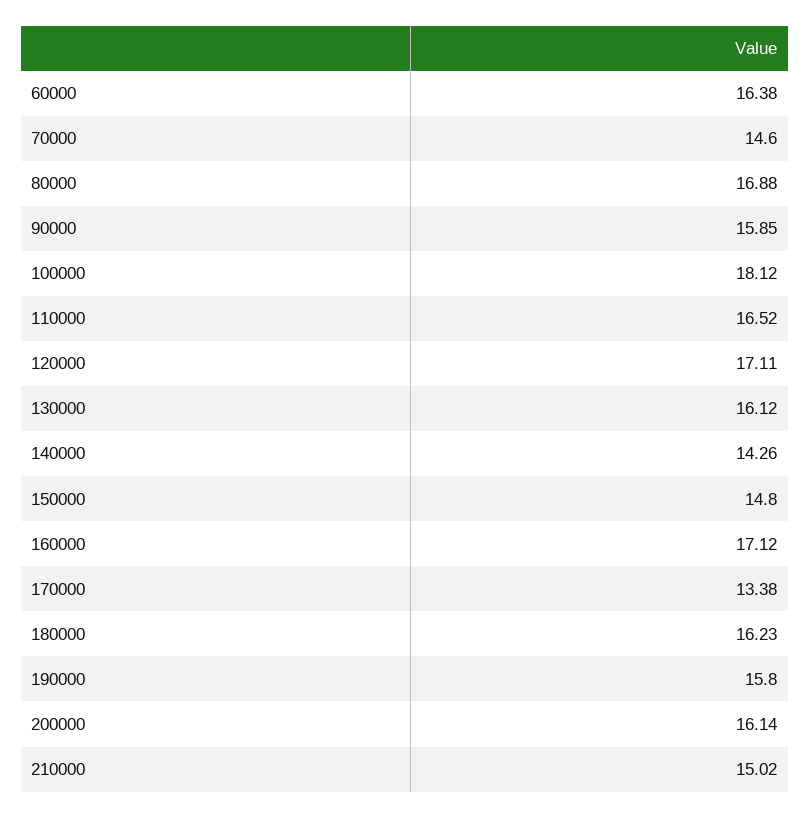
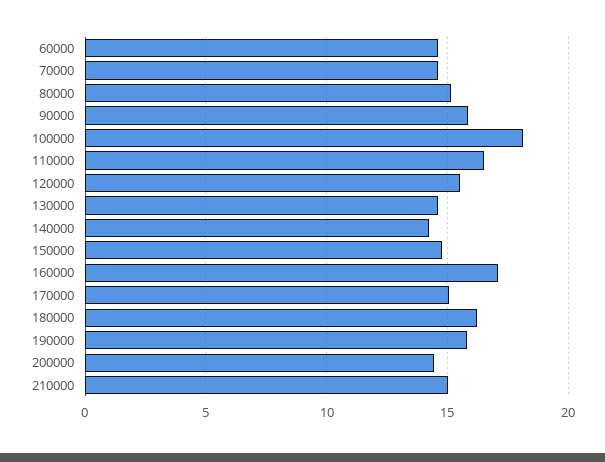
  {
-   "60000": 16.38,
+   "60000": 14.5,
    "70000": 14.6,
-   "80000": 16.88,
+   "80000": 15,
    "90000": 15.85,
    "100000": 18.12,
    "110000": 16.52,
-   "120000": 17.11,
+   "120000": 15.5,
-   "130000": 16.12,
+   "130000": 14.5,
    "140000": 14.26,
    "150000": 14.8,
    "160000": 17.12,
-   "170000": 13.38,
+   "170000": 15,
    "180000": 16.23,
    "190000": 15.8,
-   "200000": 16.14,
+   "200000": 14.5,
    "210000": 15.02
  }

